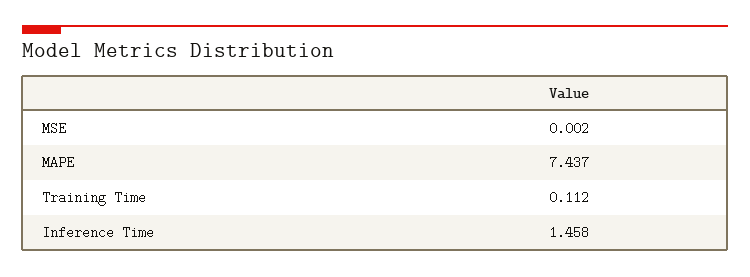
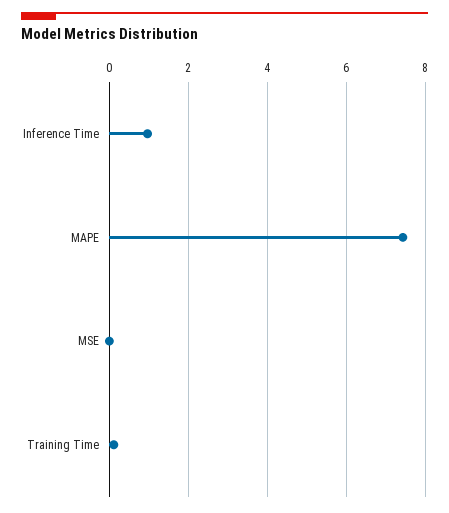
  {
    "MSE": 0.002,
    "MAPE": 7.437,
    "Training Time": 0.112,
-   "Inference Time": 1.458
+   "Inference Time": 1
  }

